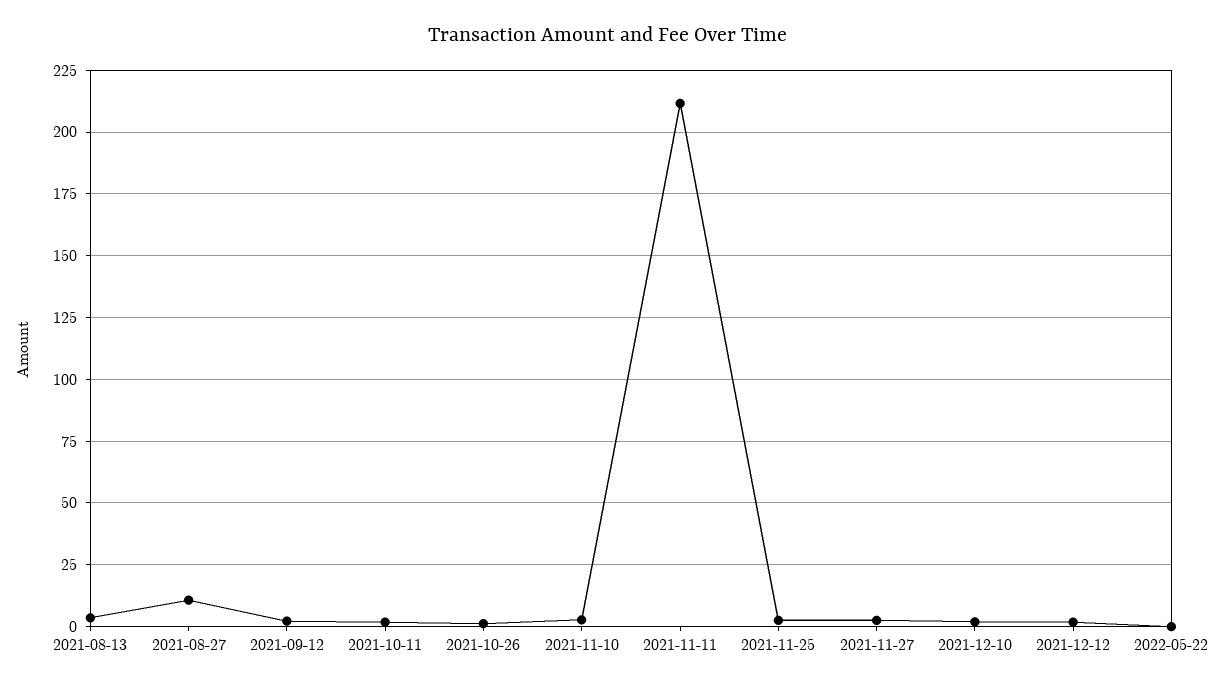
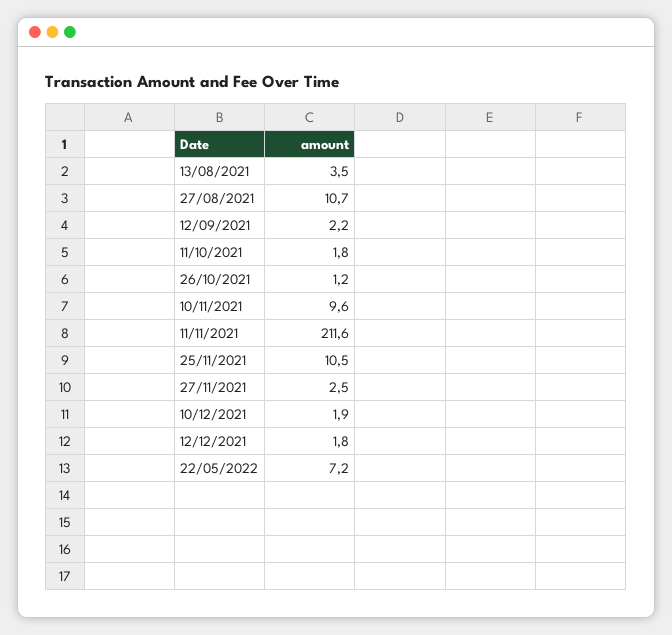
  {
    "2021-08-13": 3.5,
    "2021-08-27": 10.7,
    "2021-09-12": 2.2,
    "2021-10-11": 1.8,
    "2021-10-26": 1.2,
-   "2021-11-10": 2.5,
+   "2021-11-10": 9.6,
    "2021-11-11": 211.6,
-   "2021-11-25": 2.5,
+   "2021-11-25": 10.5,
    "2021-11-27": 2.5,
    "2021-12-10": 1.9,
    "2021-12-12": 1.8,
-   "2022-05-22": 0
+   "2022-05-22": 7.2
  }

